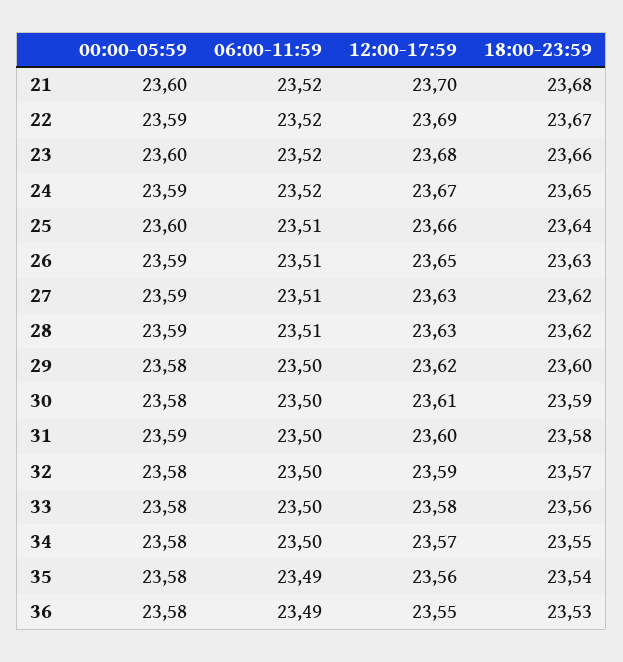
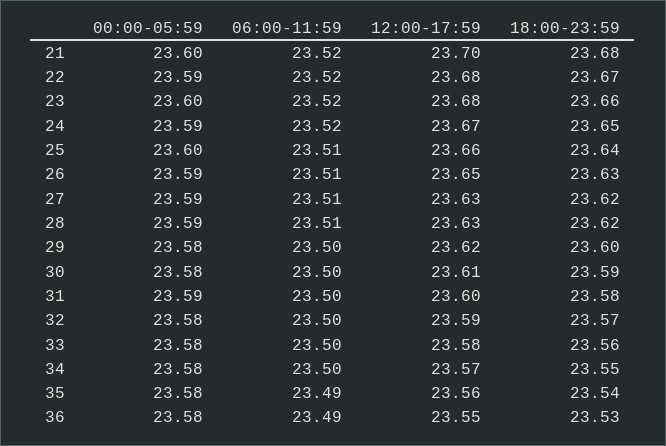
  {
    "00:00-05:59": {
      "21": 23.6,
      "22": 23.59,
      "23": 23.6,
      "24": 23.59,
      "25": 23.6,
      "26": 23.59,
      "27": 23.59,
      "28": 23.59,
      "29": 23.58,
      "30": 23.58,
      "31": 23.59,
      "32": 23.58,
      "33": 23.58,
      "34": 23.58,
      "35": 23.58,
      "36": 23.58
    },
    "06:00-11:59": {
      "21": 23.52,
      "22": 23.52,
      "23": 23.52,
      "24": 23.52,
      "25": 23.51,
      "26": 23.51,
      "27": 23.51,
      "28": 23.51,
      "29": 23.5,
      "30": 23.5,
      "31": 23.5,
      "32": 23.5,
      "33": 23.5,
      "34": 23.5,
      "35": 23.49,
      "36": 23.49
    },
    "12:00-17:59": {
      "21": 23.7,
-     "22": 23.69,
+     "22": 23.68,
      "23": 23.68,
      "24": 23.67,
      "25": 23.66,
      "26": 23.65,
      "27": 23.63,
      "28": 23.63,
      "29": 23.62,
      "30": 23.61,
      "31": 23.6,
      "32": 23.59,
      "33": 23.58,
      "34": 23.57,
      "35": 23.56,
      "36": 23.55
    },
    "18:00-23:59": {
      "21": 23.68,
      "22": 23.67,
      "23": 23.66,
      "24": 23.65,
      "25": 23.64,
      "26": 23.63,
      "27": 23.62,
      "28": 23.62,
      "29": 23.6,
      "30": 23.59,
      "31": 23.58,
      "32": 23.57,
      "33": 23.56,
      "34": 23.55,
      "35": 23.54,
      "36": 23.53
    }
  }

